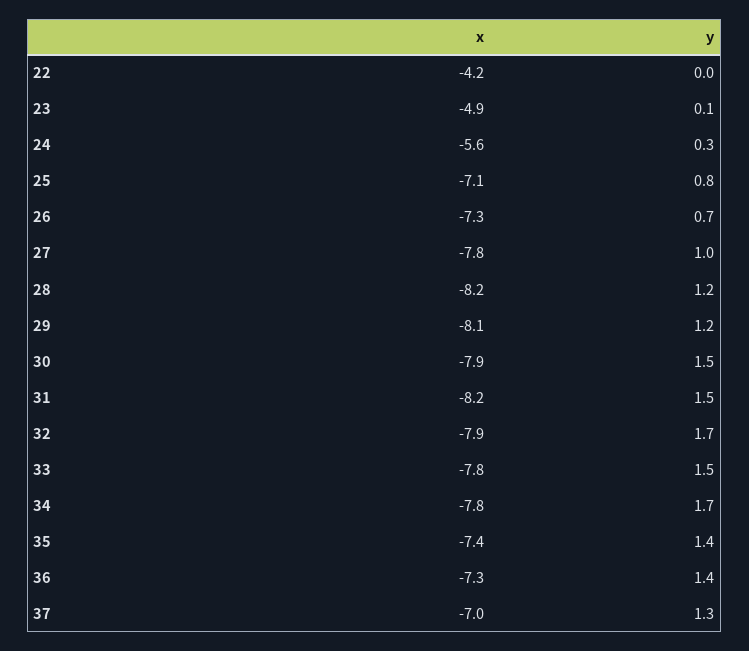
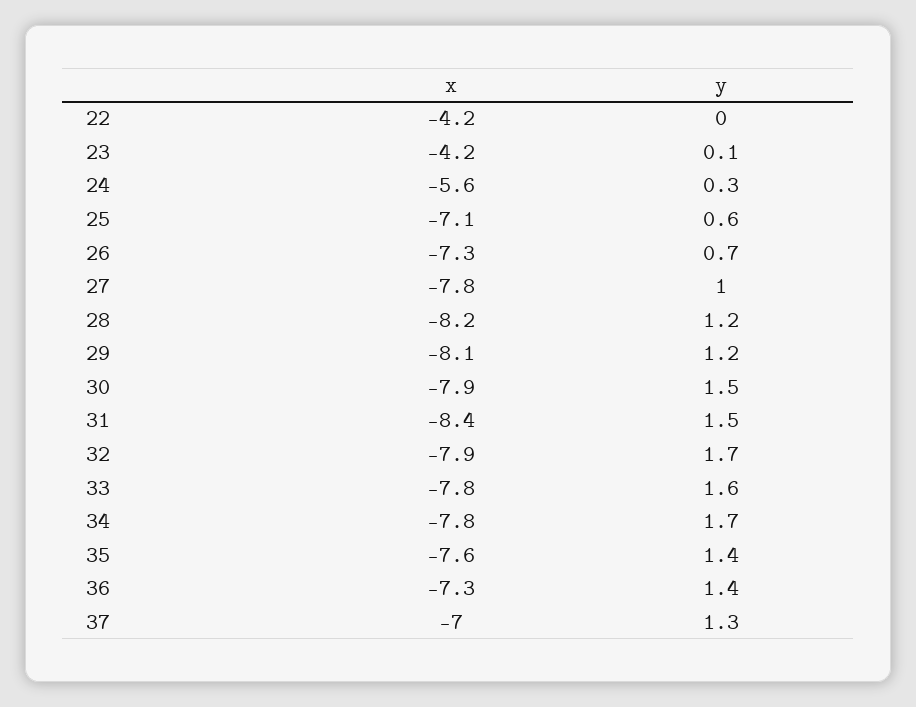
  {
    "x": {
      "22": -4.2,
-     "23": -4.9,
+     "23": -4.2,
      "24": -5.6,
      "25": -7.1,
      "26": -7.3,
      "27": -7.8,
      "28": -8.2,
      "29": -8.1,
      "30": -7.9,
-     "31": -8.2,
+     "31": -8.4,
      "32": -7.9,
      "33": -7.8,
      "34": -7.8,
-     "35": -7.4,
+     "35": -7.6,
      "36": -7.3,
      "37": -7
    },
    "y": {
      "22": 0,
      "23": 0.1,
      "24": 0.3,
-     "25": 0.8,
+     "25": 0.6,
      "26": 0.7,
      "27": 1,
      "28": 1.2,
      "29": 1.2,
      "30": 1.5,
      "31": 1.5,
      "32": 1.7,
-     "33": 1.5,
+     "33": 1.6,
      "34": 1.7,
      "35": 1.4,
      "36": 1.4,
      "37": 1.3
    }
  }

